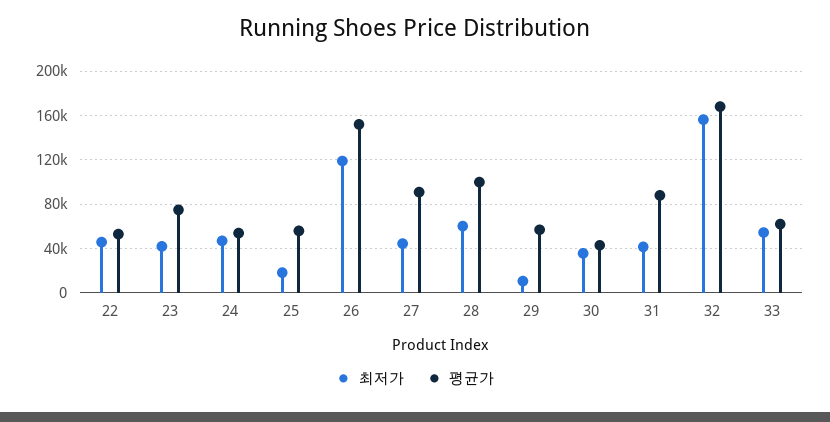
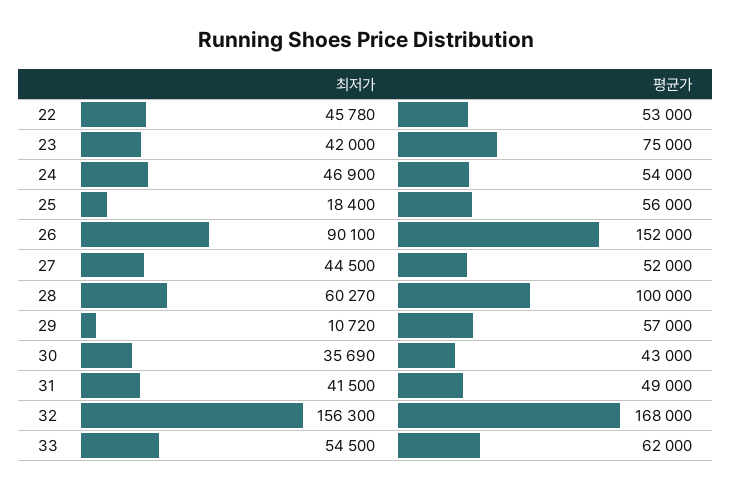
  {
    "최저가": {
      "22": 45780,
      "23": 42000,
      "24": 46900,
      "25": 18400,
-     "26": 120000,
+     "26": 90100,
      "27": 44500,
      "28": 60270,
      "29": 10720,
      "30": 35690,
      "31": 41500,
      "32": 156300,
      "33": 54500
    },
    "평균가": {
      "22": 53000,
      "23": 75000,
      "24": 54000,
      "25": 56000,
      "26": 152000,
-     "27": 90000,
+     "27": 52000,
      "28": 100000,
      "29": 57000,
      "30": 43000,
-     "31": 90000,
+     "31": 49000,
      "32": 168000,
      "33": 62000
    }
  }

